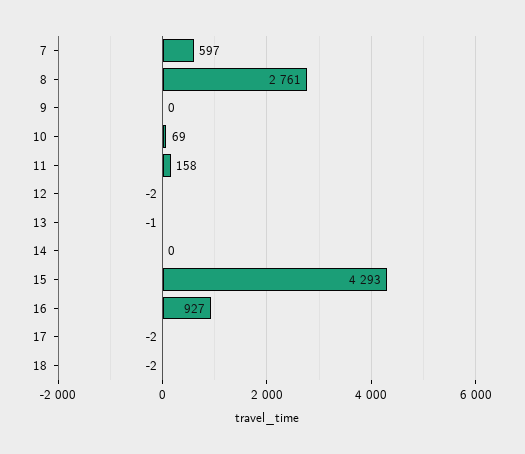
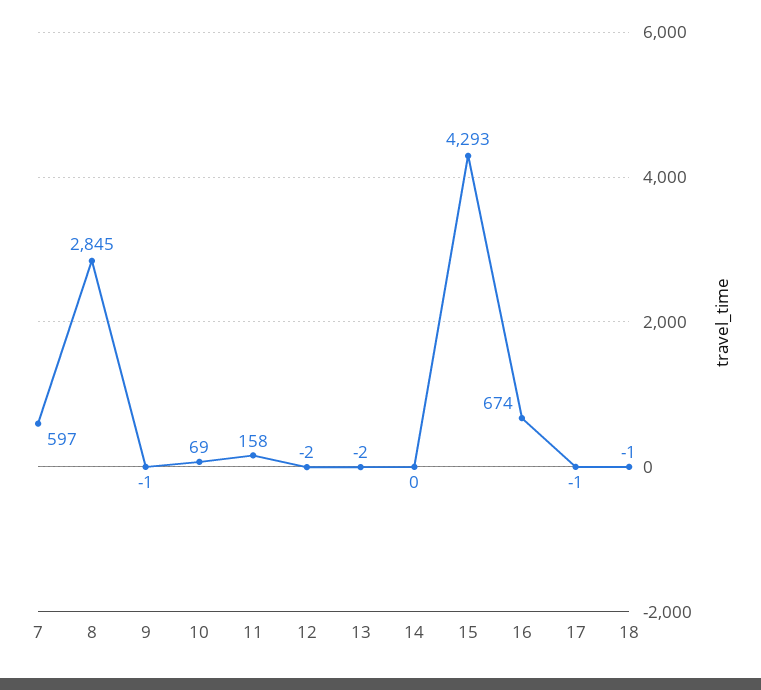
  {
    "7": 597,
-   "8": 2761,
+   "8": 2845,
-   "9": 0,
+   "9": -1,
    "10": 69,
    "11": 158,
    "12": -2,
-   "13": -1,
+   "13": -2,
    "14": 0,
    "15": 4293,
-   "16": 927,
+   "16": 674,
-   "17": -2,
+   "17": -1,
-   "18": -2
+   "18": -1
  }

